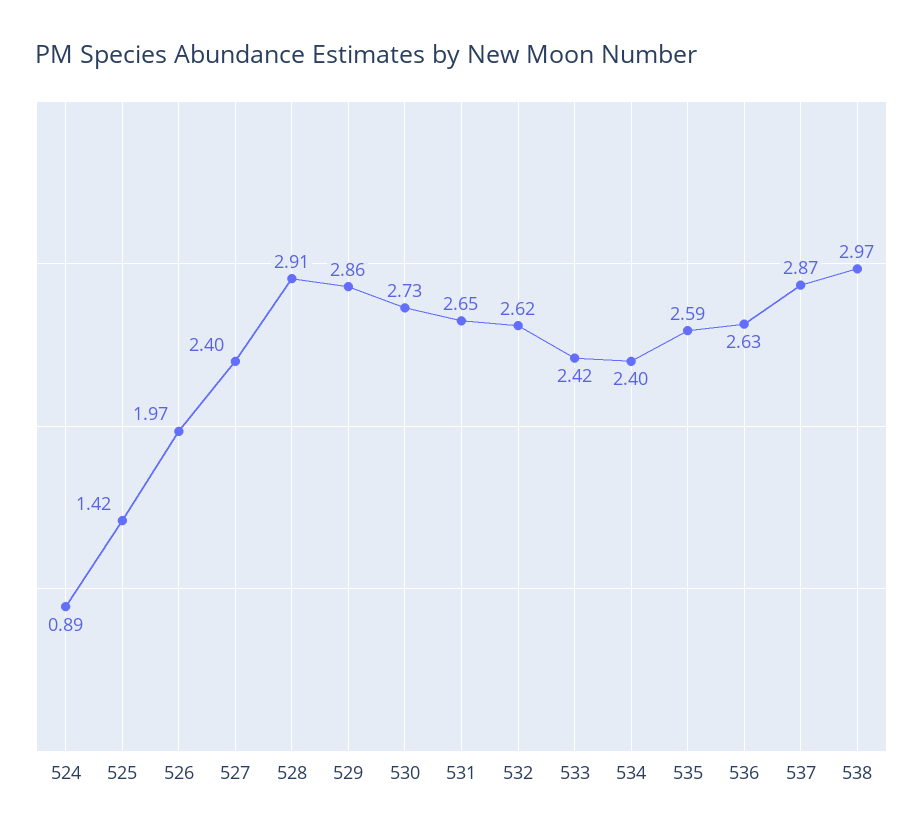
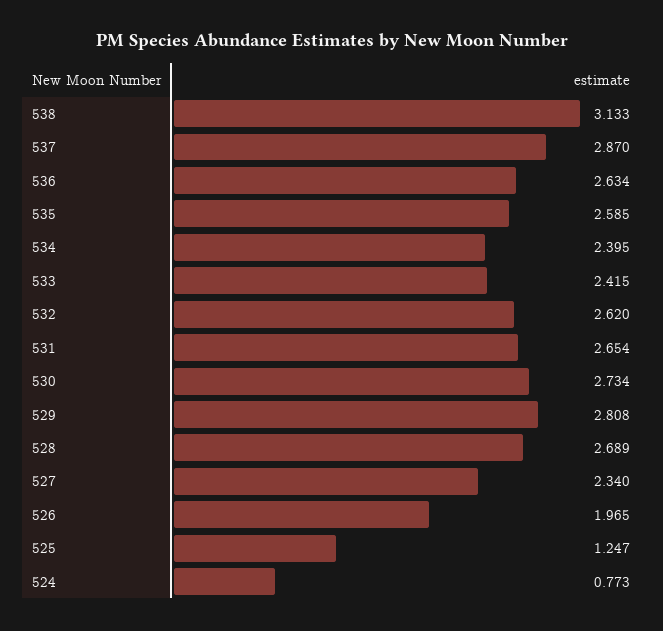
  {
-   "524": 0.89,
+   "524": 0.773,
-   "525": 1.42,
+   "525": 1.247,
    "526": 1.965,
-   "527": 2.4,
+   "527": 2.34,
-   "528": 2.91,
+   "528": 2.689,
-   "529": 2.86,
+   "529": 2.808,
    "530": 2.734,
    "531": 2.654,
    "532": 2.62,
    "533": 2.415,
    "534": 2.395,
    "535": 2.585,
    "536": 2.634,
    "537": 2.87,
-   "538": 2.97
+   "538": 3.133
  }

